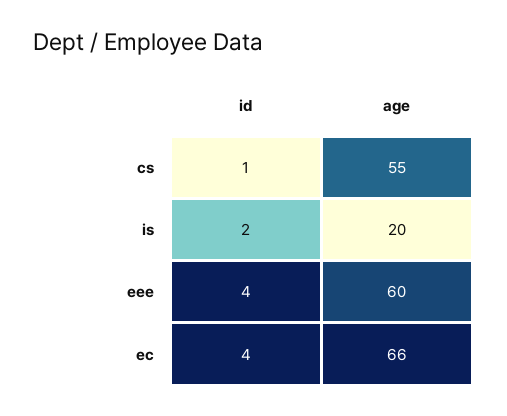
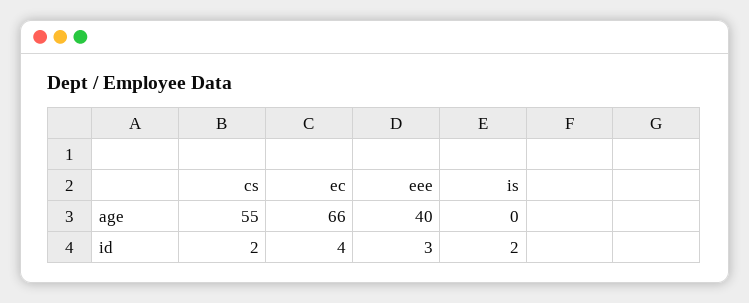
  {
    "id": {
-     "cs": 1,
+     "cs": 2,
      "is": 2,
-     "eee": 4,
+     "eee": 3,
      "ec": 4
    },
    "age": {
      "cs": 55,
-     "is": 20,
+     "is": 0,
-     "eee": 60,
+     "eee": 40,
      "ec": 66
    }
  }

